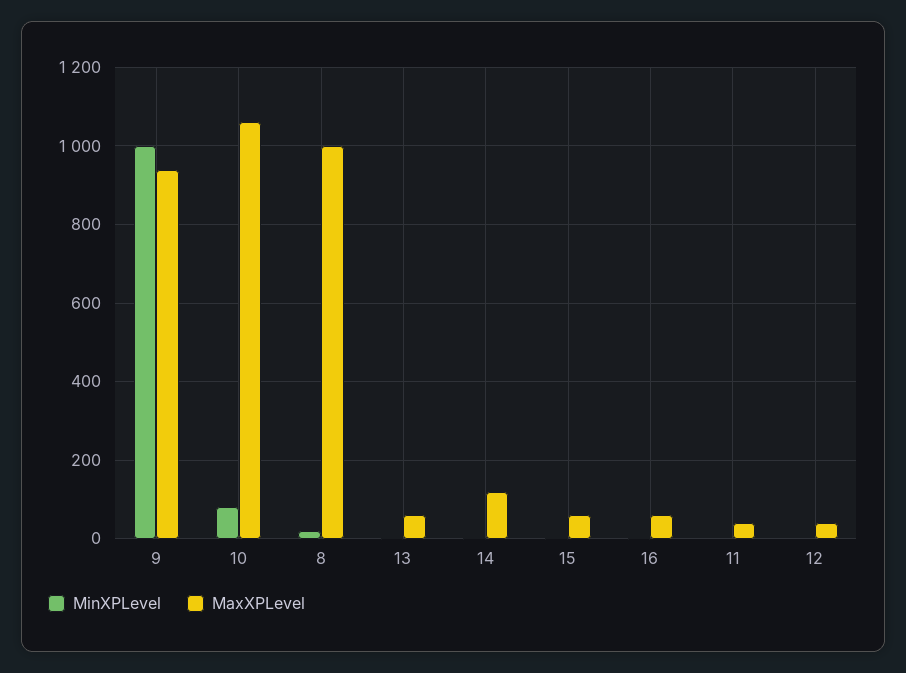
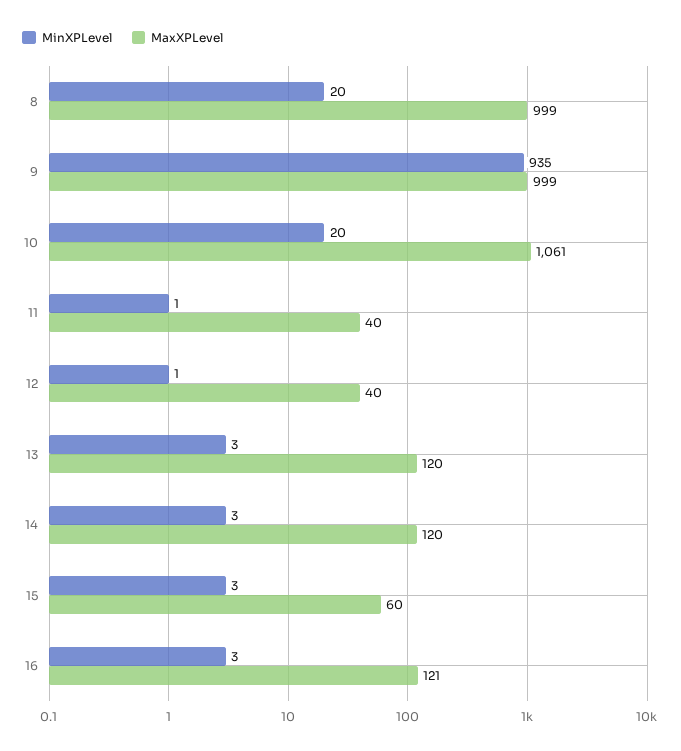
  {
    "MinXPLevel": {
-     "9": 1000,
+     "9": 935,
-     "10": 80,
+     "10": 20,
      "8": 20,
      "13": 3,
      "14": 3,
      "15": 3,
      "16": 3,
      "11": 1,
      "12": 1
    },
    "MaxXPLevel": {
-     "9": 940,
+     "9": 999,
      "10": 1061,
      "8": 999,
-     "13": 60,
+     "13": 120,
      "14": 120,
      "15": 60,
-     "16": 60,
+     "16": 121,
      "11": 40,
      "12": 40
    }
  }

